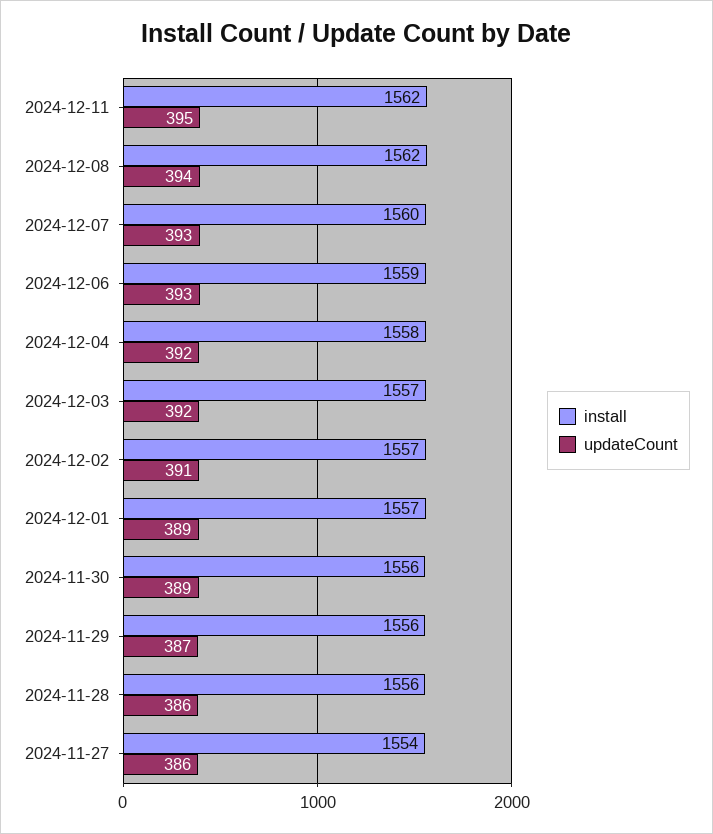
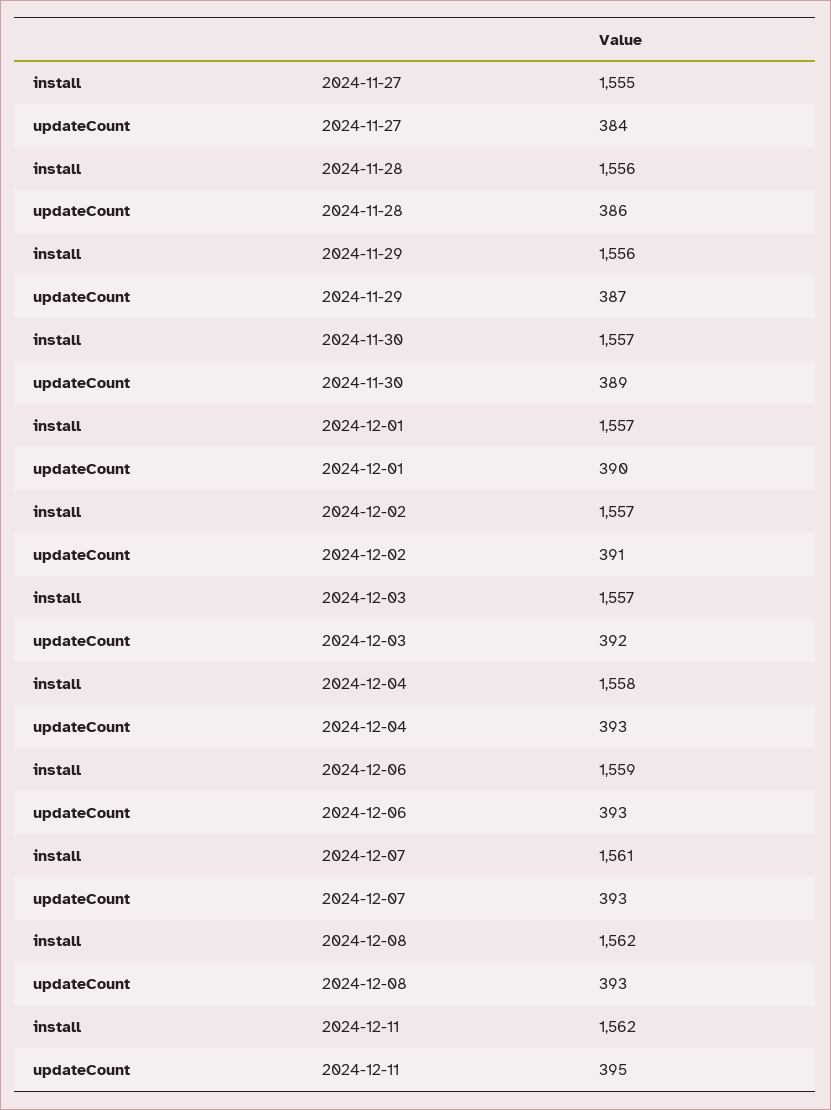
  {
    "install": {
      "2024-12-11": 1562,
      "2024-12-08": 1562,
-     "2024-12-07": 1560,
+     "2024-12-07": 1561,
      "2024-12-06": 1559,
      "2024-12-04": 1558,
      "2024-12-03": 1557,
      "2024-12-02": 1557,
      "2024-12-01": 1557,
-     "2024-11-30": 1556,
+     "2024-11-30": 1557,
      "2024-11-29": 1556,
      "2024-11-28": 1556,
-     "2024-11-27": 1554
+     "2024-11-27": 1555
    },
    "updateCount": {
      "2024-12-11": 395,
-     "2024-12-08": 394,
+     "2024-12-08": 393,
      "2024-12-07": 393,
      "2024-12-06": 393,
-     "2024-12-04": 392,
+     "2024-12-04": 393,
      "2024-12-03": 392,
      "2024-12-02": 391,
-     "2024-12-01": 389,
+     "2024-12-01": 390,
      "2024-11-30": 389,
      "2024-11-29": 387,
      "2024-11-28": 386,
-     "2024-11-27": 386
+     "2024-11-27": 384
    }
  }

